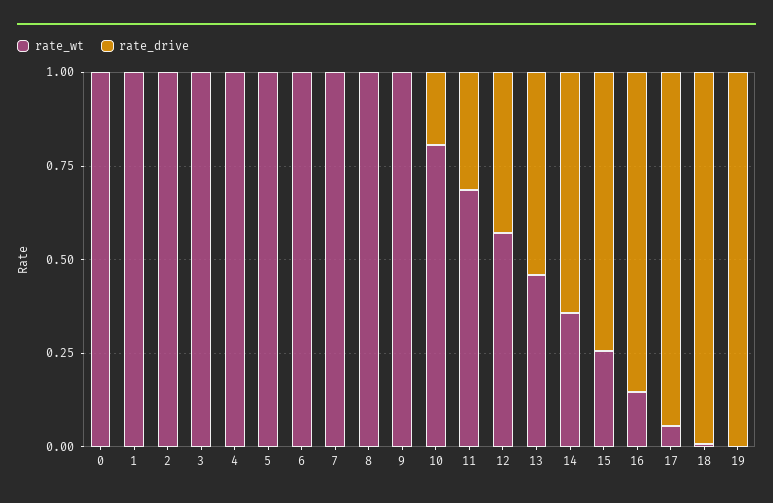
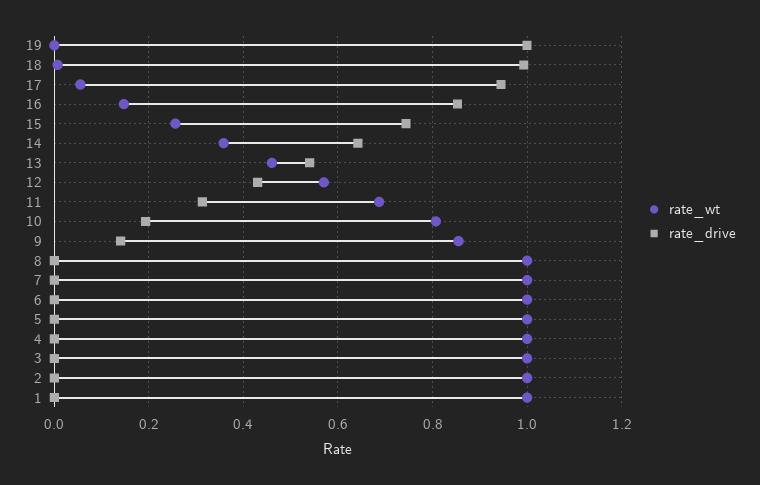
  {
    "rate_wt": {
-     "0": 1,
      "1": 1,
      "2": 1,
      "3": 1,
      "4": 1,
      "5": 1,
      "6": 1,
      "7": 1,
      "8": 1,
-     "9": 1,
+     "9": 0.86,
      "10": 0.8,
      "11": 0.68,
      "12": 0.58,
      "13": 0.46,
      "14": 0.36,
      "15": 0.26,
      "16": 0.14,
      "17": 0.06,
      "18": 0,
      "19": 0
    },
    "rate_drive": {
-     "0": 0,
      "1": 0,
      "2": 0,
      "3": 0,
      "4": 0,
      "5": 0,
      "6": 0,
      "7": 0,
      "8": 0,
-     "9": 0,
+     "9": 0.14,
      "10": 0.2,
      "11": 0.32,
      "12": 0.44,
      "13": 0.54,
      "14": 0.64,
      "15": 0.74,
      "16": 0.86,
      "17": 0.94,
      "18": 1,
      "19": 1
    }
  }

